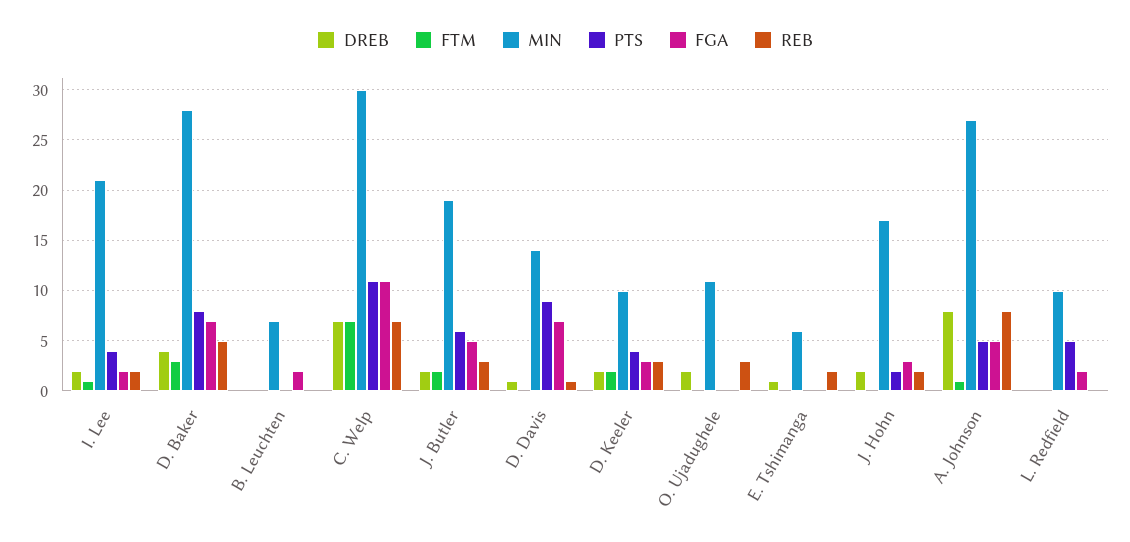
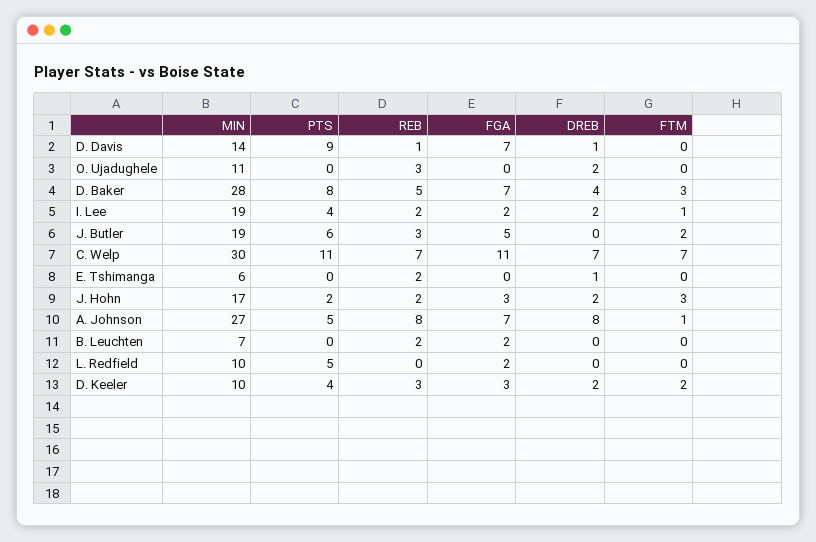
  {
    "DREB": {
      "I. Lee": 2,
      "D. Baker": 4,
      "B. Leuchten": 0,
      "C. Welp": 7,
-     "J. Butler": 2,
+     "J. Butler": 0,
      "D. Davis": 1,
      "D. Keeler": 2,
      "O. Ujadughele": 2,
      "E. Tshimanga": 1,
      "J. Hohn": 2,
      "A. Johnson": 8,
      "L. Redfield": 0
    },
    "FTM": {
      "I. Lee": 1,
      "D. Baker": 3,
      "B. Leuchten": 0,
      "C. Welp": 7,
      "J. Butler": 2,
      "D. Davis": 0,
      "D. Keeler": 2,
      "O. Ujadughele": 0,
      "E. Tshimanga": 0,
-     "J. Hohn": 0,
+     "J. Hohn": 3,
      "A. Johnson": 1,
      "L. Redfield": 0
    },
    "MIN": {
-     "I. Lee": 21,
+     "I. Lee": 19,
      "D. Baker": 28,
      "B. Leuchten": 7,
      "C. Welp": 30,
      "J. Butler": 19,
      "D. Davis": 14,
      "D. Keeler": 10,
      "O. Ujadughele": 11,
      "E. Tshimanga": 6,
      "J. Hohn": 17,
      "A. Johnson": 27,
      "L. Redfield": 10
    },
    "PTS": {
      "I. Lee": 4,
      "D. Baker": 8,
      "B. Leuchten": 0,
      "C. Welp": 11,
      "J. Butler": 6,
      "D. Davis": 9,
      "D. Keeler": 4,
      "O. Ujadughele": 0,
      "E. Tshimanga": 0,
      "J. Hohn": 2,
      "A. Johnson": 5,
      "L. Redfield": 5
    },
    "FGA": {
      "I. Lee": 2,
      "D. Baker": 7,
      "B. Leuchten": 2,
      "C. Welp": 11,
      "J. Butler": 5,
      "D. Davis": 7,
      "D. Keeler": 3,
      "O. Ujadughele": 0,
      "E. Tshimanga": 0,
      "J. Hohn": 3,
-     "A. Johnson": 5,
+     "A. Johnson": 7,
      "L. Redfield": 2
    },
    "REB": {
      "I. Lee": 2,
      "D. Baker": 5,
-     "B. Leuchten": 0,
+     "B. Leuchten": 2,
      "C. Welp": 7,
      "J. Butler": 3,
      "D. Davis": 1,
      "D. Keeler": 3,
      "O. Ujadughele": 3,
      "E. Tshimanga": 2,
      "J. Hohn": 2,
      "A. Johnson": 8,
      "L. Redfield": 0
    }
  }

